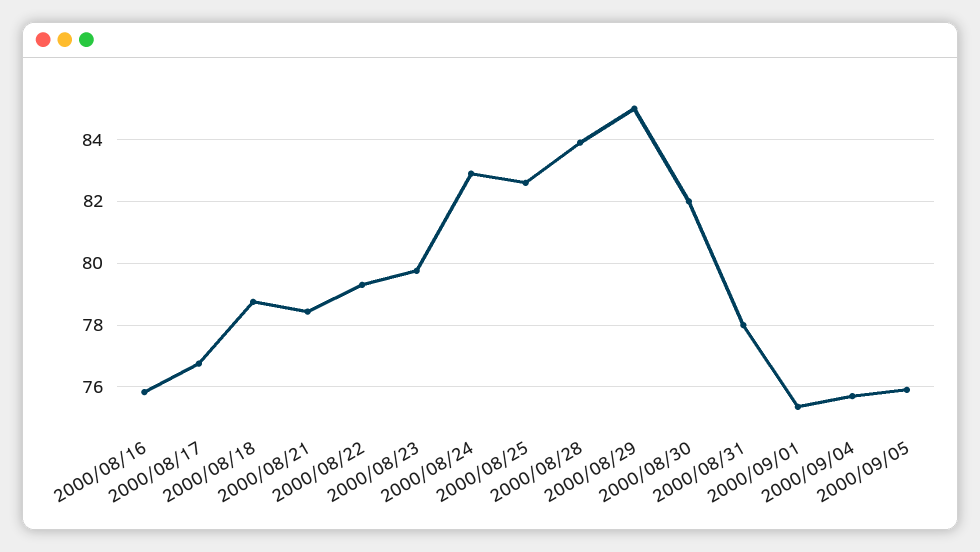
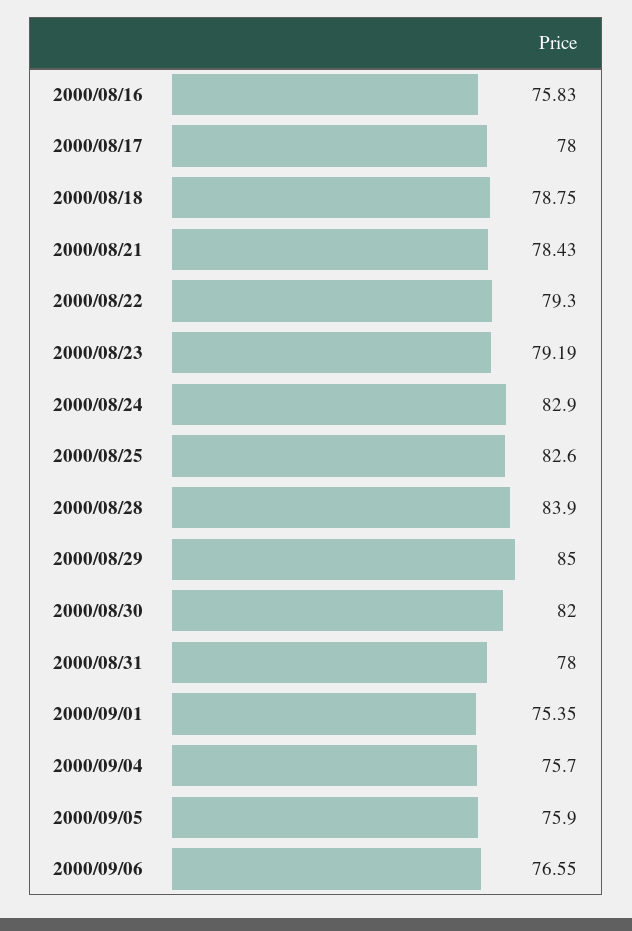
  {
    "2000/08/16": 75.83,
-   "2000/08/17": 76.8,
+   "2000/08/17": 78,
    "2000/08/18": 78.75,
    "2000/08/21": 78.43,
    "2000/08/22": 79.3,
-   "2000/08/23": 79.8,
+   "2000/08/23": 79.19,
    "2000/08/24": 82.9,
    "2000/08/25": 82.6,
    "2000/08/28": 83.9,
    "2000/08/29": 85,
    "2000/08/30": 82,
    "2000/08/31": 78,
    "2000/09/01": 75.35,
    "2000/09/04": 75.7,
-   "2000/09/05": 75.9
+   "2000/09/05": 75.9,
+   "2000/09/06": 76.55
  }

